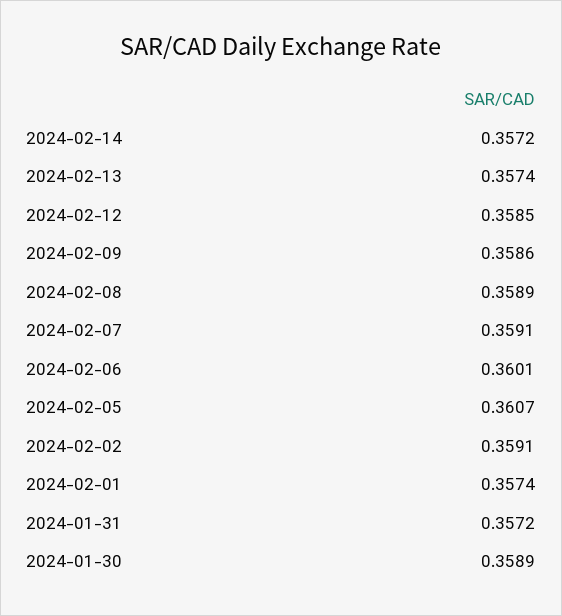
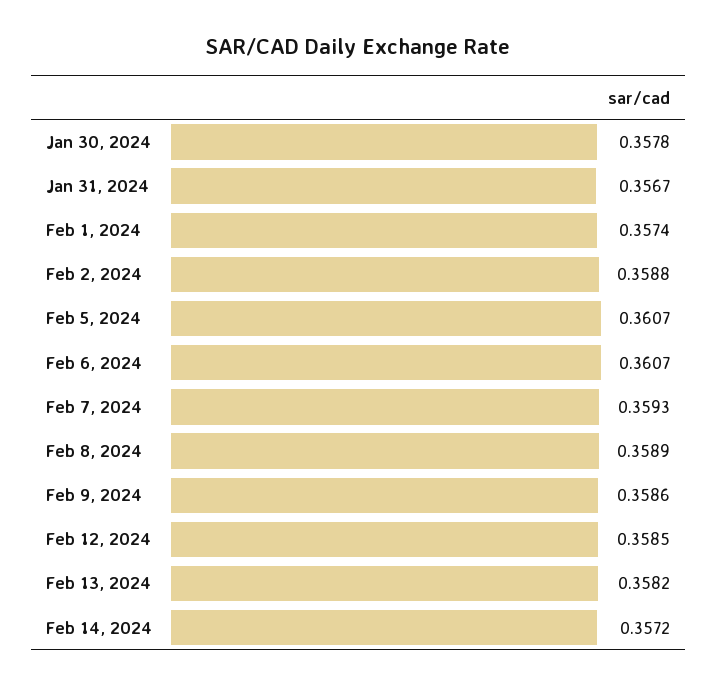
  {
    "2024-02-14": 0.3572,
-   "2024-02-13": 0.3574,
+   "2024-02-13": 0.3582,
    "2024-02-12": 0.3585,
    "2024-02-09": 0.3586,
    "2024-02-08": 0.3589,
-   "2024-02-07": 0.3591,
+   "2024-02-07": 0.3593,
-   "2024-02-06": 0.3601,
+   "2024-02-06": 0.3607,
    "2024-02-05": 0.3607,
-   "2024-02-02": 0.3591,
+   "2024-02-02": 0.3588,
    "2024-02-01": 0.3574,
-   "2024-01-31": 0.3572,
+   "2024-01-31": 0.3567,
-   "2024-01-30": 0.3589
+   "2024-01-30": 0.3578
  }

